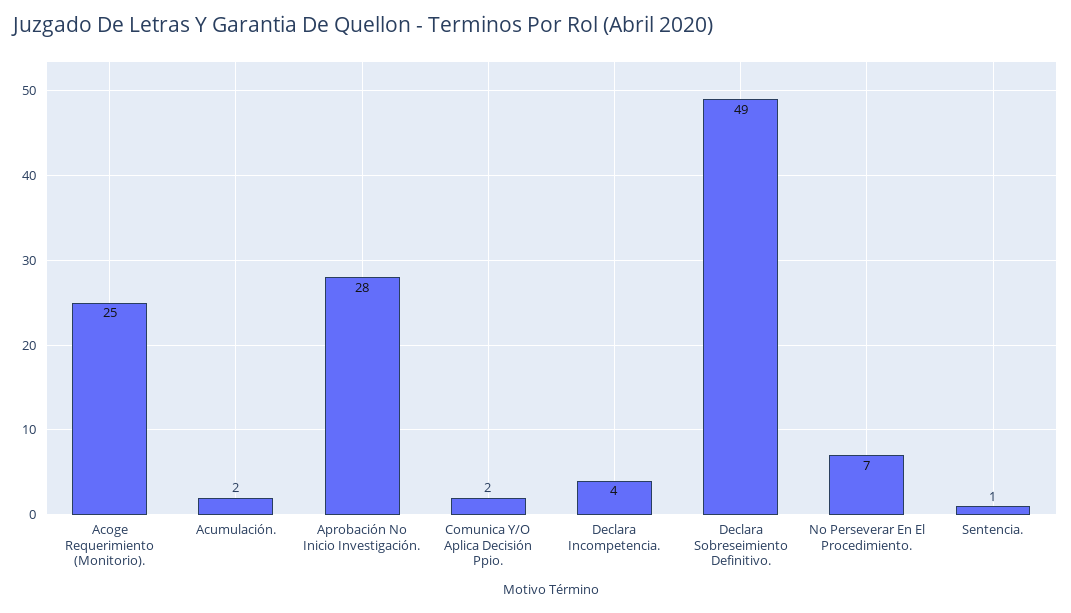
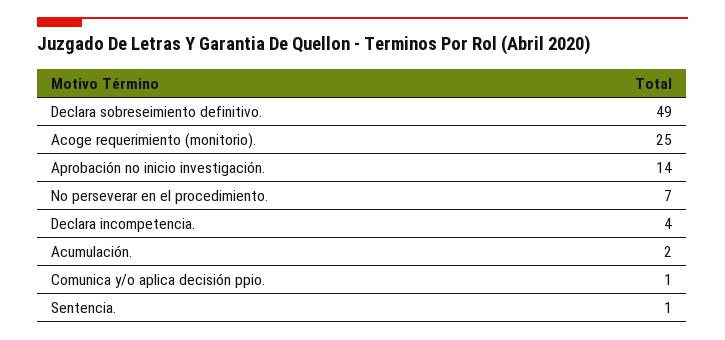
  {
    "Acoge Requerimiento (Monitorio).": 25,
    "Acumulación.": 2,
-   "Aprobación No Inicio Investigación.": 28,
+   "Aprobación No Inicio Investigación.": 14,
-   "Comunica Y/O Aplica Decisión Ppio.": 2,
+   "Comunica Y/O Aplica Decisión Ppio.": 1,
    "Declara Incompetencia.": 4,
    "Declara Sobreseimiento Definitivo.": 49,
    "No Perseverar En El Procedimiento.": 7,
    "Sentencia.": 1
  }

